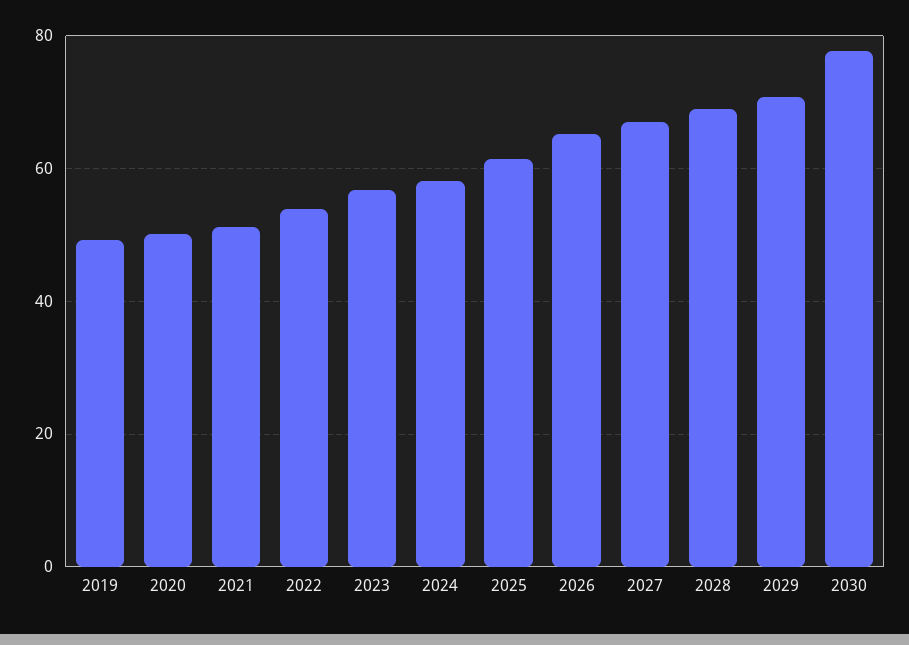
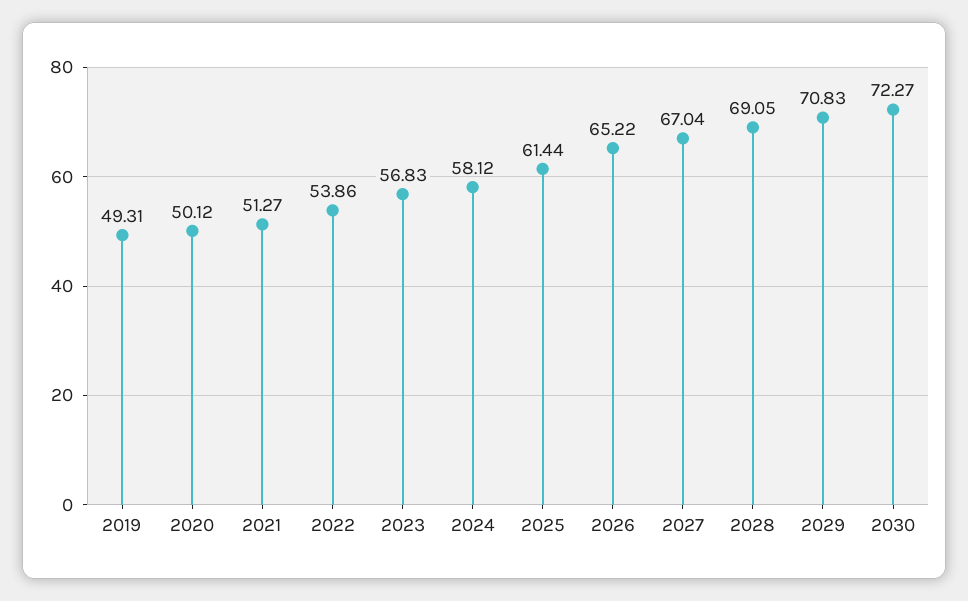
  {
    "2019": 49.31,
    "2020": 50.12,
    "2021": 51.27,
    "2022": 53.86,
    "2023": 56.83,
    "2024": 58.12,
    "2025": 61.44,
    "2026": 65.22,
    "2027": 67.04,
    "2028": 69.05,
    "2029": 70.83,
-   "2030": 78
+   "2030": 72.27
  }

